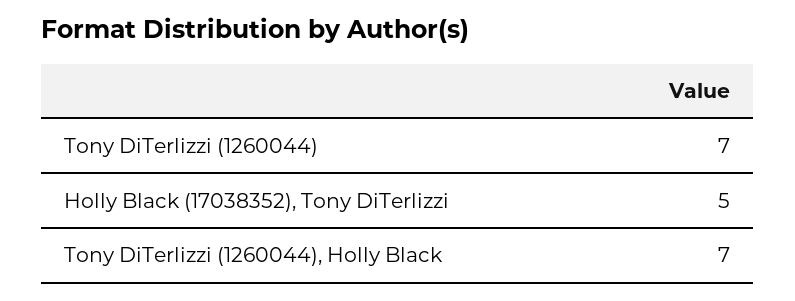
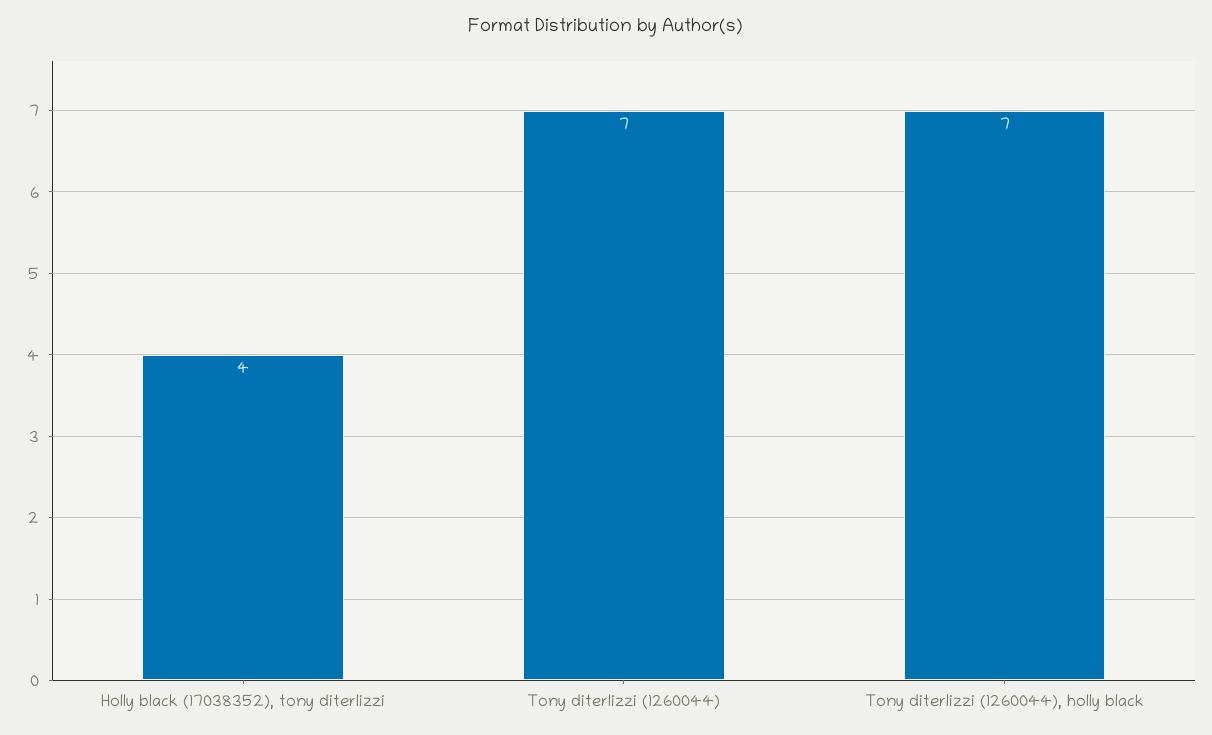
  {
    "Tony DiTerlizzi (1260044)": 7,
-   "Holly Black (17038352), Tony DiTerlizzi": 5,
+   "Holly Black (17038352), Tony DiTerlizzi": 4,
    "Tony DiTerlizzi (1260044), Holly Black": 7
  }

